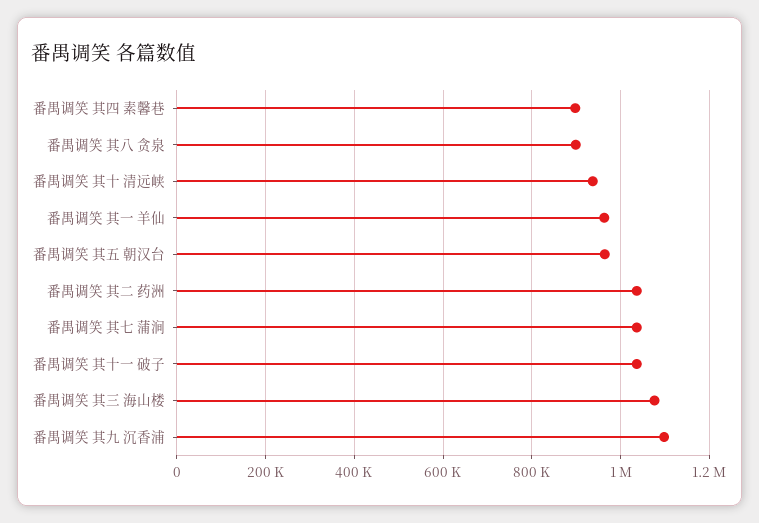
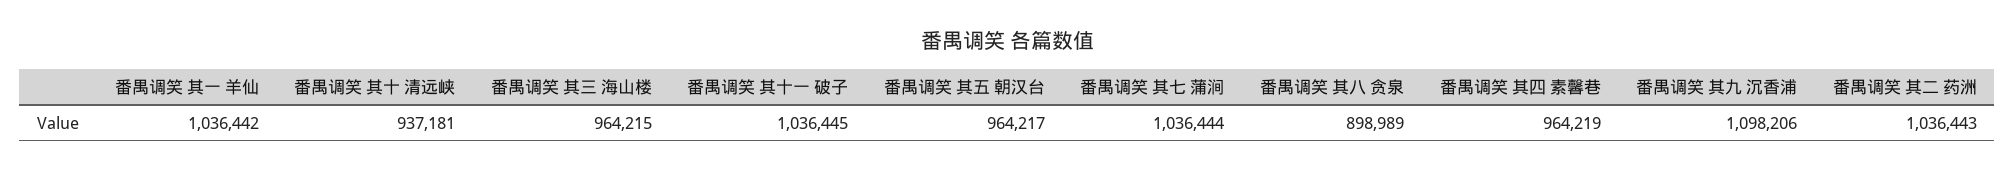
  {
-   "番禺调笑 其四 素馨巷": 900000,
+   "番禺调笑 其四 素馨巷": 964219,
    "番禺调笑 其八 贪泉": 898989,
    "番禺调笑 其十 清远峡": 937181,
-   "番禺调笑 其一 羊仙": 960000,
+   "番禺调笑 其一 羊仙": 1036442,
    "番禺调笑 其五 朝汉台": 964217,
    "番禺调笑 其二 药洲": 1036443,
    "番禺调笑 其七 蒲涧": 1036444,
    "番禺调笑 其十一 破子": 1036445,
-   "番禺调笑 其三 海山楼": 1080000,
+   "番禺调笑 其三 海山楼": 964215,
    "番禺调笑 其九 沉香浦": 1098206
  }

